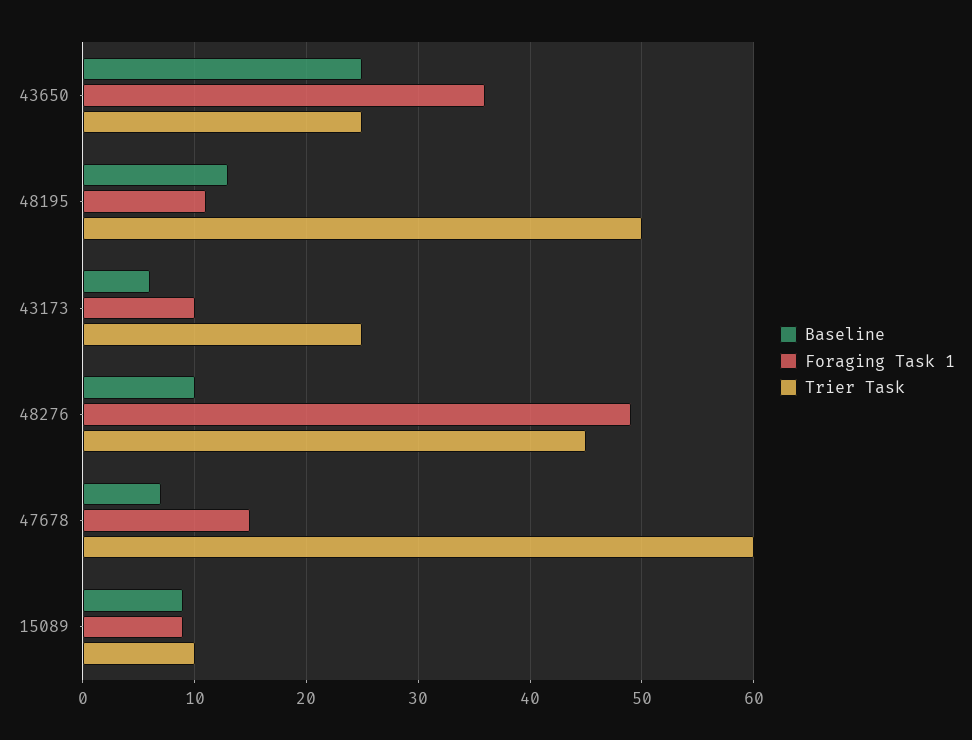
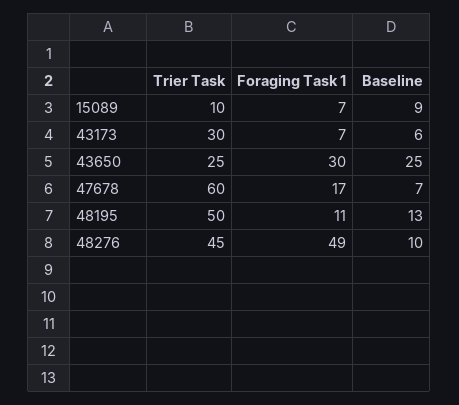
  {
    "Baseline": {
      "43650": 25,
      "48195": 13,
      "43173": 6,
      "48276": 10,
      "47678": 7,
      "15089": 9
    },
    "Foraging Task 1": {
-     "43650": 36,
+     "43650": 30,
      "48195": 11,
-     "43173": 10,
+     "43173": 7,
      "48276": 49,
-     "47678": 15,
+     "47678": 17,
-     "15089": 9
+     "15089": 7
    },
    "Trier Task": {
      "43650": 25,
      "48195": 50,
-     "43173": 25,
+     "43173": 30,
      "48276": 45,
      "47678": 60,
      "15089": 10
    }
  }

